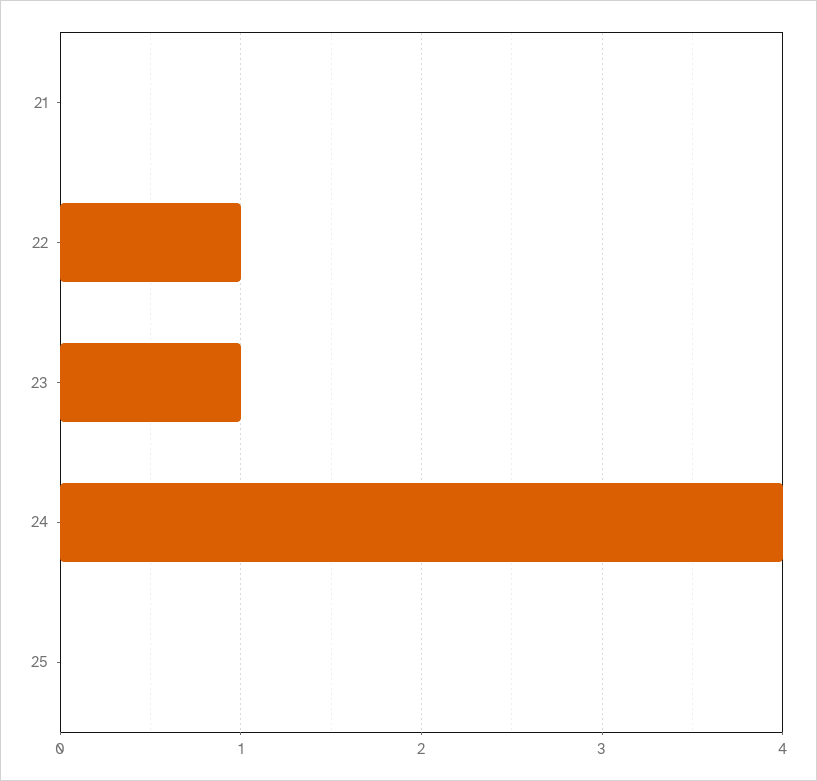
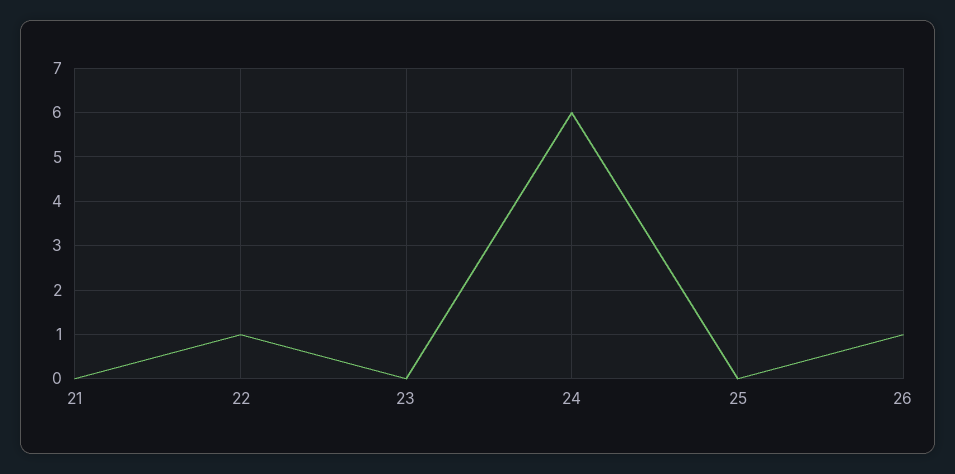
  {
    "21": 0,
    "22": 1,
-   "23": 1,
+   "23": 0,
-   "24": 4,
+   "24": 6,
-   "25": 0
+   "25": 0,
+   "26": 1
  }

